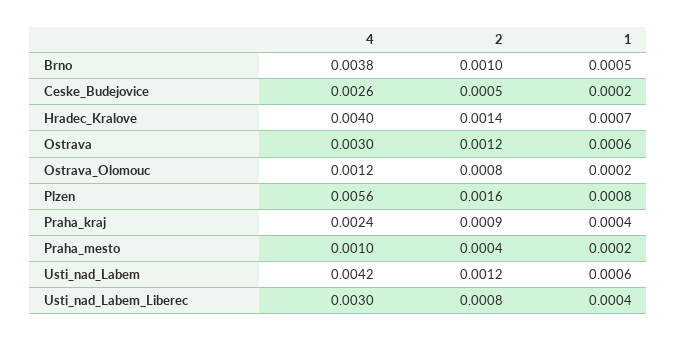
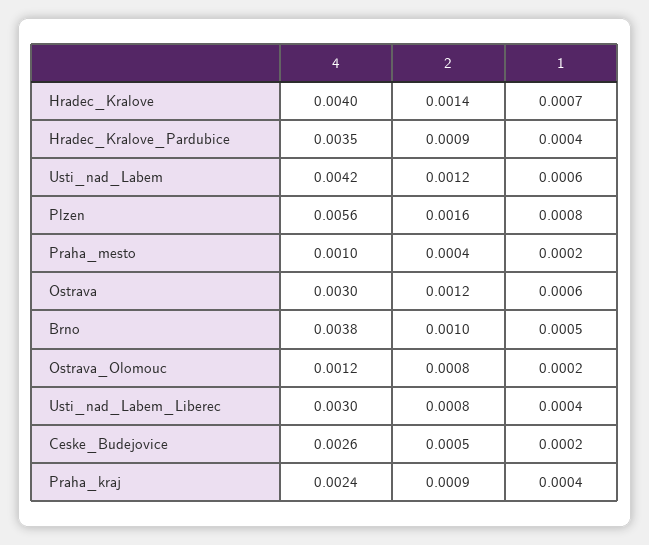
  {
    "4": {
      "Brno": 0.0038,
      "Ceske_Budejovice": 0.0026,
      "Hradec_Kralove": 0.004,
      "Ostrava": 0.003,
      "Ostrava_Olomouc": 0.0012,
      "Plzen": 0.0056,
      "Praha_kraj": 0.0024,
      "Praha_mesto": 0.001,
      "Usti_nad_Labem": 0.0042,
-     "Usti_nad_Labem_Liberec": 0.003
+     "Usti_nad_Labem_Liberec": 0.003,
+     "Hradec_Kralove_Pardubice": 0.0035
    },
    "2": {
      "Brno": 0.001,
      "Ceske_Budejovice": 0.0005,
      "Hradec_Kralove": 0.0014,
      "Ostrava": 0.0012,
      "Ostrava_Olomouc": 0.0008,
      "Plzen": 0.0016,
      "Praha_kraj": 0.0009,
      "Praha_mesto": 0.0004,
      "Usti_nad_Labem": 0.0012,
-     "Usti_nad_Labem_Liberec": 0.0008
+     "Usti_nad_Labem_Liberec": 0.0008,
+     "Hradec_Kralove_Pardubice": 0.0009
    },
    "1": {
      "Brno": 0.0005,
      "Ceske_Budejovice": 0.0002,
      "Hradec_Kralove": 0.0007,
      "Ostrava": 0.0006,
      "Ostrava_Olomouc": 0.0002,
      "Plzen": 0.0008,
      "Praha_kraj": 0.0004,
      "Praha_mesto": 0.0002,
      "Usti_nad_Labem": 0.0006,
-     "Usti_nad_Labem_Liberec": 0.0004
+     "Usti_nad_Labem_Liberec": 0.0004,
+     "Hradec_Kralove_Pardubice": 0.0004
    }
  }

